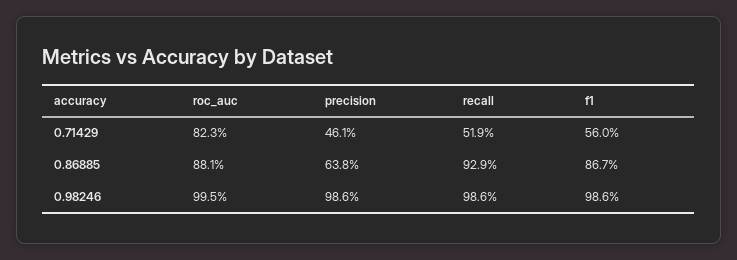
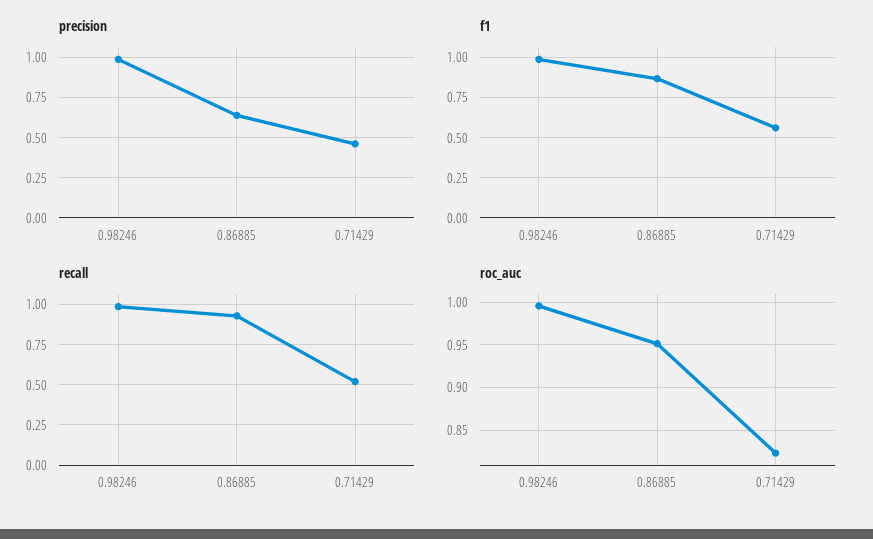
  {
    "roc_auc": {
      "0.71429": 0.823,
-     "0.86885": 0.881,
+     "0.86885": 0.95,
      "0.98246": 0.995
    },
    "precision": {
      "0.71429": 0.461,
      "0.86885": 0.638,
      "0.98246": 0.986
    },
    "recall": {
      "0.71429": 0.519,
      "0.86885": 0.929,
      "0.98246": 0.986
    },
    "f1": {
      "0.71429": 0.56,
      "0.86885": 0.867,
      "0.98246": 0.986
    }
  }

